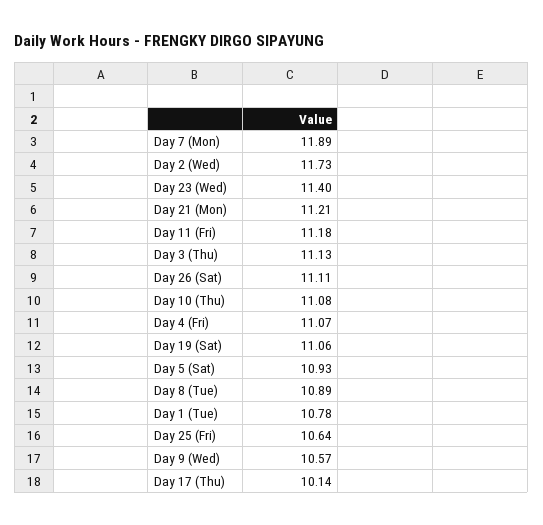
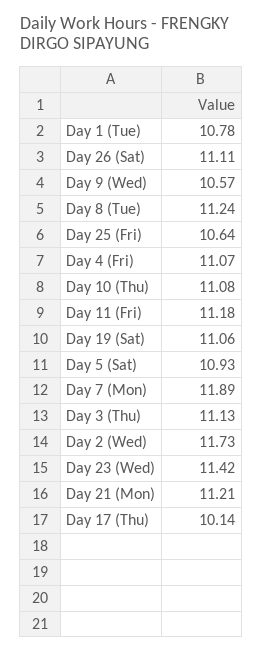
  {
    "Day 7 (Mon)": 11.89,
    "Day 2 (Wed)": 11.73,
-   "Day 23 (Wed)": 11.4,
+   "Day 23 (Wed)": 11.42,
    "Day 21 (Mon)": 11.21,
    "Day 11 (Fri)": 11.18,
    "Day 3 (Thu)": 11.13,
    "Day 26 (Sat)": 11.11,
    "Day 10 (Thu)": 11.08,
    "Day 4 (Fri)": 11.07,
    "Day 19 (Sat)": 11.06,
    "Day 5 (Sat)": 10.93,
-   "Day 8 (Tue)": 10.89,
+   "Day 8 (Tue)": 11.24,
    "Day 1 (Tue)": 10.78,
    "Day 25 (Fri)": 10.64,
    "Day 9 (Wed)": 10.57,
    "Day 17 (Thu)": 10.14
  }

